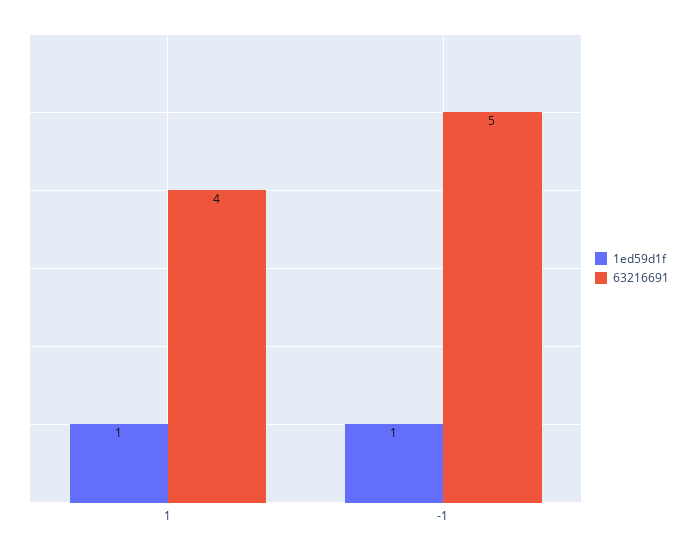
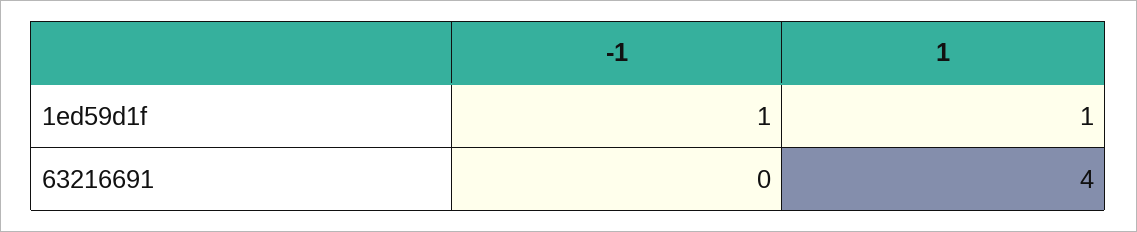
  {
    "1ed59d1f": {
      "1": 1,
      "-1": 1
    },
    "63216691": {
      "1": 4,
-     "-1": 5
+     "-1": 0
    }
  }

